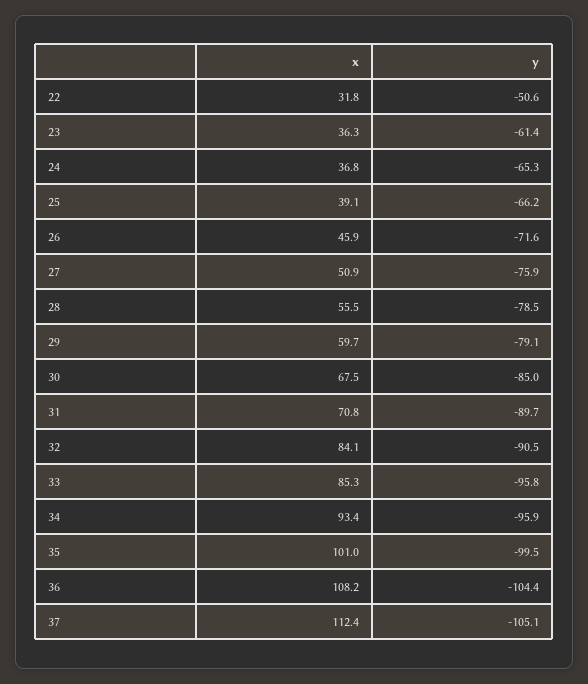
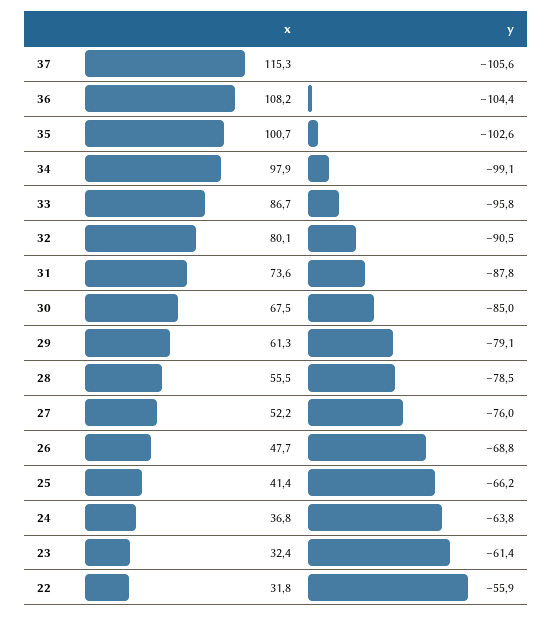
  {
    "x": {
      "22": 31.8,
-     "23": 36.3,
+     "23": 32.4,
      "24": 36.8,
-     "25": 39.1,
+     "25": 41.4,
-     "26": 45.9,
+     "26": 47.7,
-     "27": 50.9,
+     "27": 52.2,
      "28": 55.5,
-     "29": 59.7,
+     "29": 61.3,
      "30": 67.5,
-     "31": 70.8,
+     "31": 73.6,
-     "32": 84.1,
+     "32": 80.1,
-     "33": 85.3,
+     "33": 86.7,
-     "34": 93.4,
+     "34": 97.9,
-     "35": 101,
+     "35": 100.7,
      "36": 108.2,
-     "37": 112.4
+     "37": 115.3
    },
    "y": {
-     "22": -50.6,
+     "22": -55.9,
      "23": -61.4,
-     "24": -65.3,
+     "24": -63.8,
      "25": -66.2,
-     "26": -71.6,
+     "26": -68.8,
-     "27": -75.9,
+     "27": -76,
      "28": -78.5,
      "29": -79.1,
      "30": -85,
-     "31": -89.7,
+     "31": -87.8,
      "32": -90.5,
      "33": -95.8,
-     "34": -95.9,
+     "34": -99.1,
-     "35": -99.5,
+     "35": -102.6,
      "36": -104.4,
-     "37": -105.1
+     "37": -105.6
    }
  }

